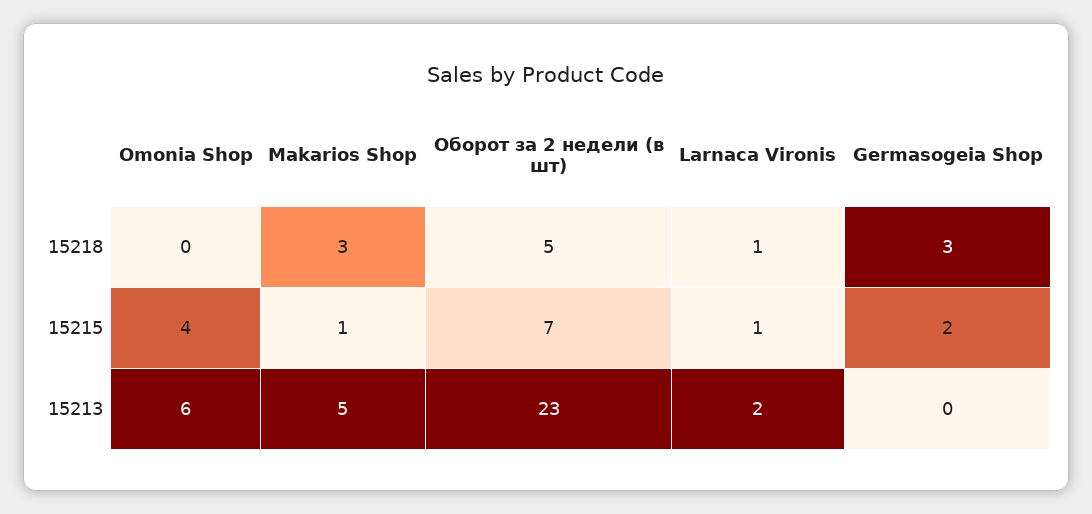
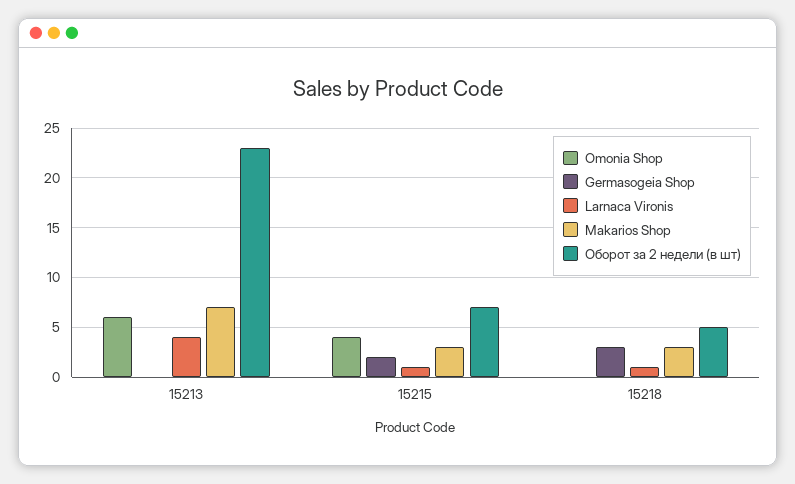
  {
    "Omonia Shop": {
      "15218": 0,
      "15215": 4,
      "15213": 6
    },
    "Makarios Shop": {
      "15218": 3,
-     "15215": 1,
+     "15215": 3,
-     "15213": 5
+     "15213": 7
    },
    "Оборот за 2 недели (в шт)": {
      "15218": 5,
      "15215": 7,
      "15213": 23
    },
    "Larnaca Vironis": {
      "15218": 1,
      "15215": 1,
-     "15213": 2
+     "15213": 4
    },
    "Germasogeia Shop": {
      "15218": 3,
      "15215": 2,
      "15213": 0
    }
  }

